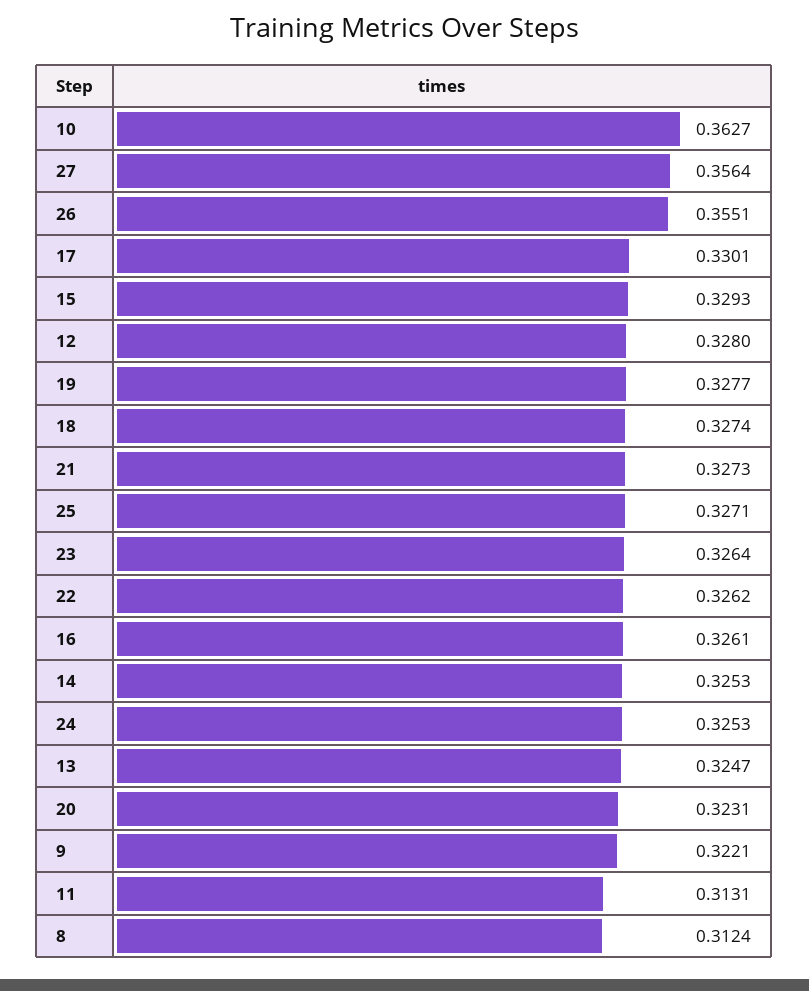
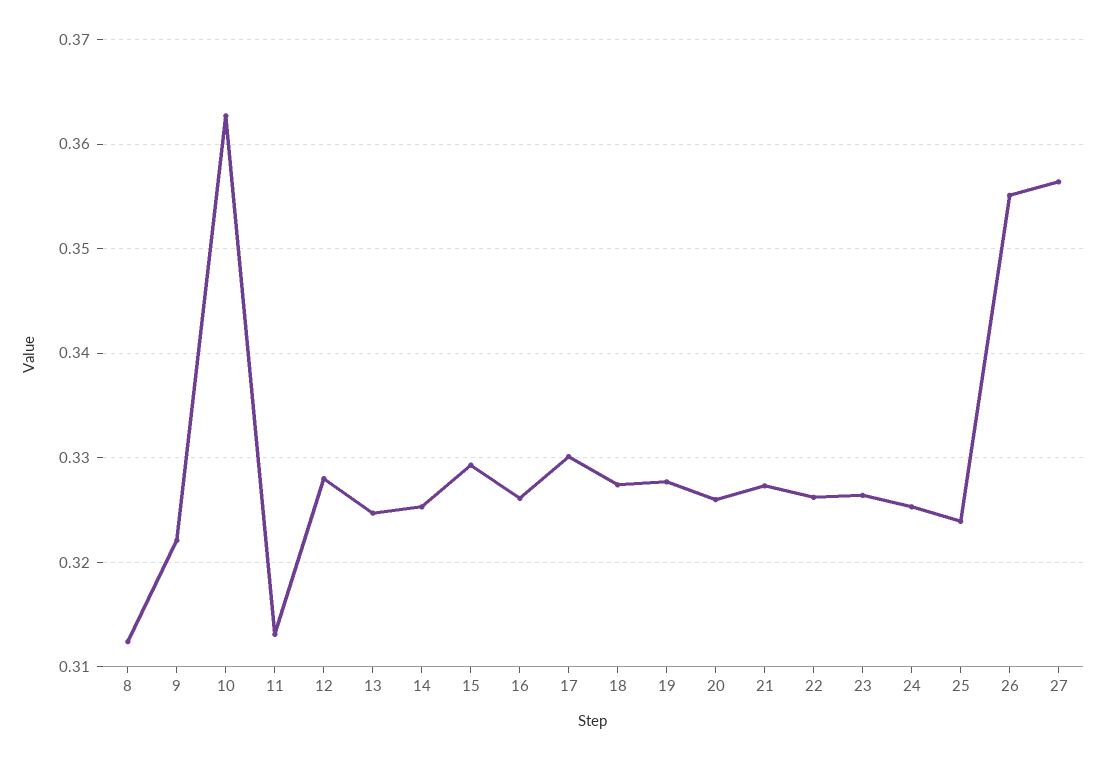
  {
    "10": 0.3627,
    "27": 0.3564,
    "26": 0.3551,
    "17": 0.3301,
    "15": 0.3293,
    "12": 0.328,
    "19": 0.3277,
    "18": 0.3274,
    "21": 0.3273,
-   "25": 0.3271,
+   "25": 0.324,
    "23": 0.3264,
    "22": 0.3262,
    "16": 0.3261,
    "14": 0.3253,
    "24": 0.3253,
    "13": 0.3247,
-   "20": 0.3231,
+   "20": 0.326,
    "9": 0.3221,
    "11": 0.3131,
    "8": 0.3124
  }

